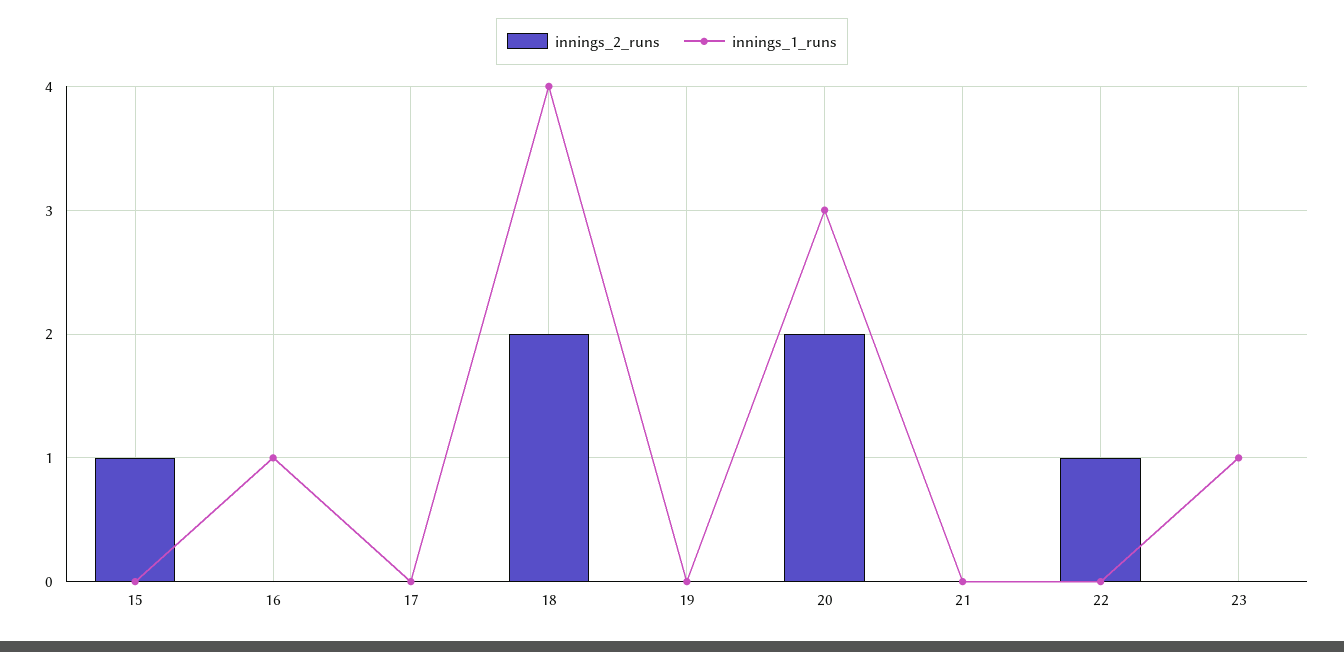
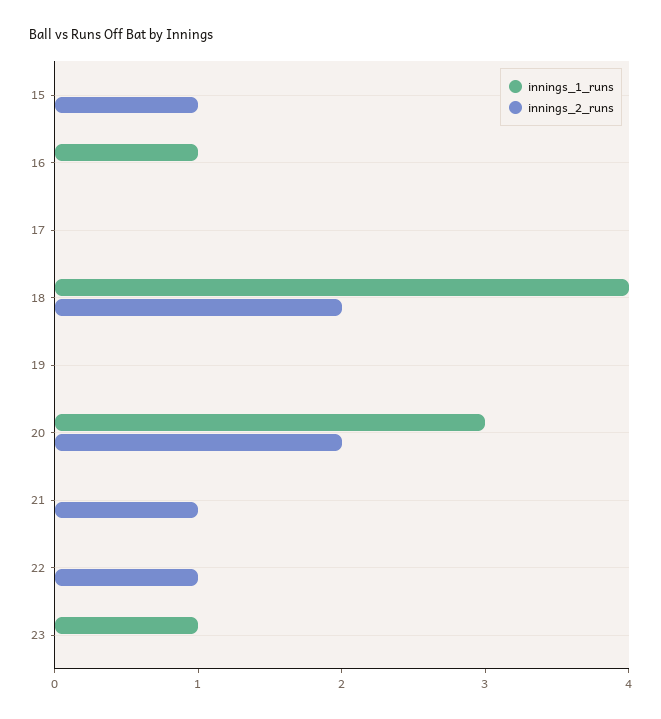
  {
    "innings_2_runs": {
      "15": 1,
      "16": 0,
      "17": 0,
      "18": 2,
      "19": 0,
      "20": 2,
-     "21": 0,
+     "21": 1,
      "22": 1,
      "23": 0
    },
    "innings_1_runs": {
      "15": 0,
      "16": 1,
      "17": 0,
      "18": 4,
      "19": 0,
      "20": 3,
      "21": 0,
      "22": 0,
      "23": 1
    }
  }

